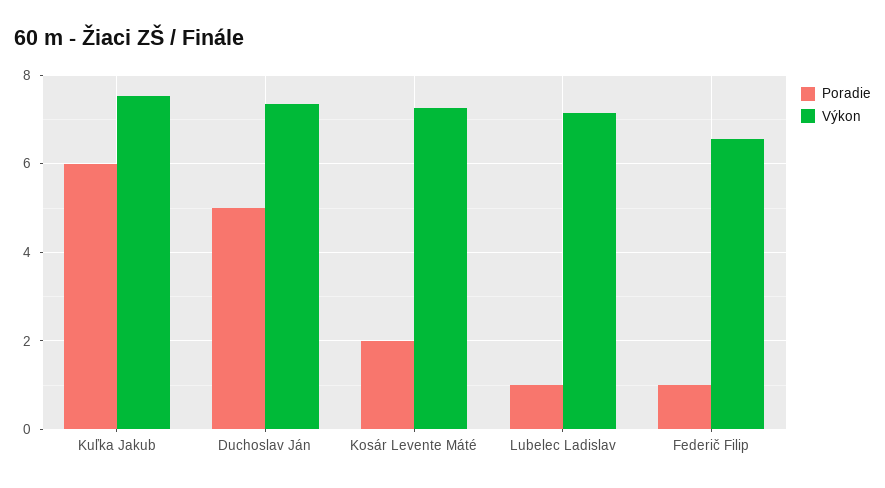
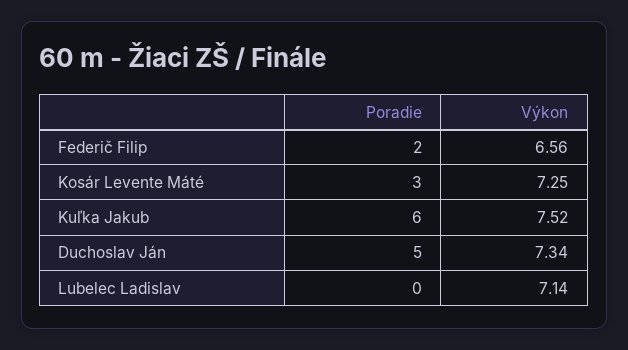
  {
    "Poradie": {
      "Kuľka Jakub": 6,
      "Duchoslav Ján": 5,
-     "Kosár Levente Máté": 2,
+     "Kosár Levente Máté": 3,
-     "Lubelec Ladislav": 1,
+     "Lubelec Ladislav": 0,
-     "Federič Filip": 1
+     "Federič Filip": 2
    },
    "Výkon": {
      "Kuľka Jakub": 7.52,
      "Duchoslav Ján": 7.34,
      "Kosár Levente Máté": 7.25,
      "Lubelec Ladislav": 7.14,
      "Federič Filip": 6.56
    }
  }

